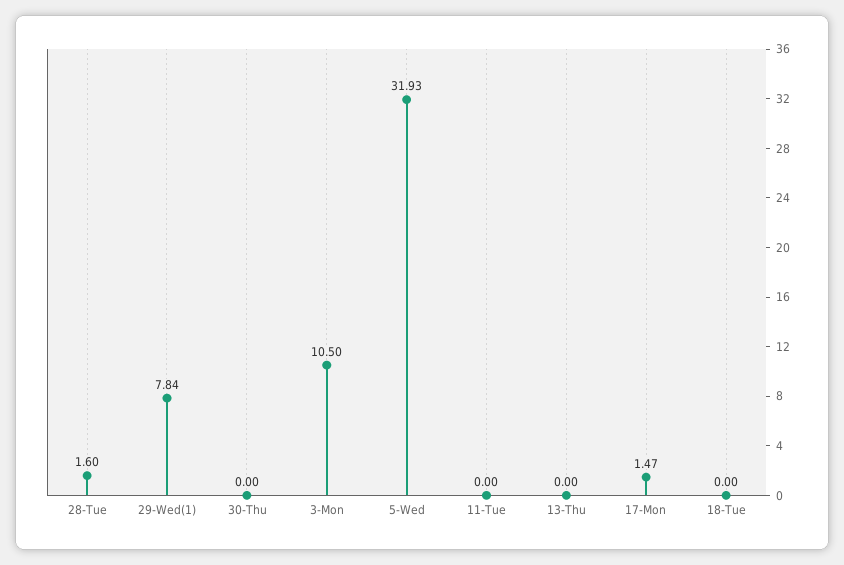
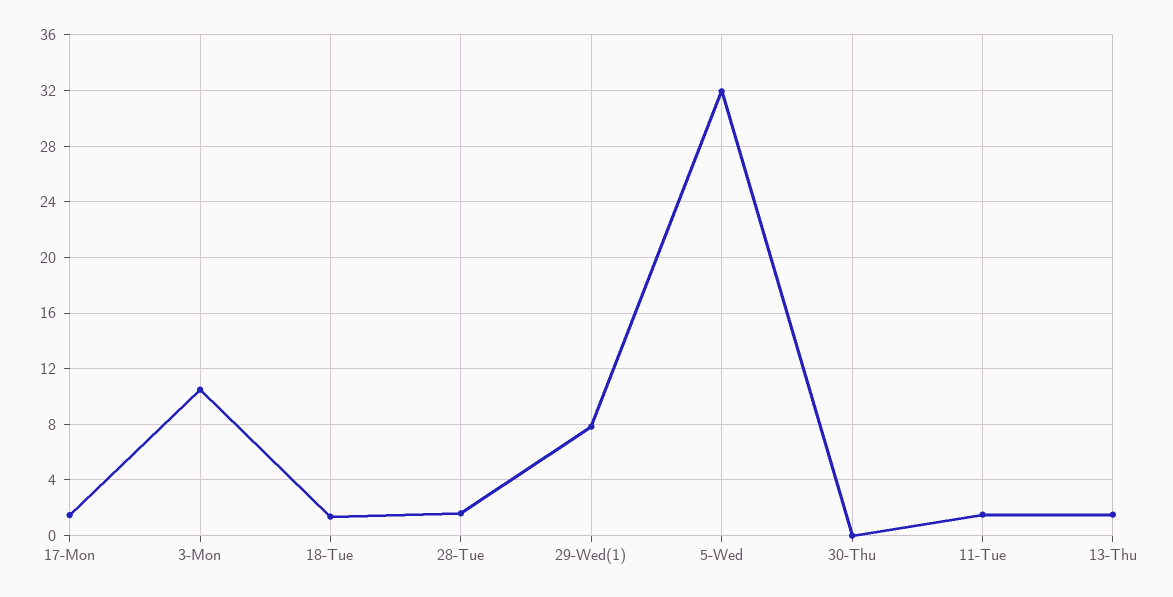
  {
    "28-Tue": 1.6,
    "29-Wed(1)": 7.84,
    "30-Thu": 0,
    "3-Mon": 10.5,
    "5-Wed": 31.93,
-   "11-Tue": 0,
+   "11-Tue": 1.5,
-   "13-Thu": 0,
+   "13-Thu": 1.5,
    "17-Mon": 1.47,
-   "18-Tue": 0
+   "18-Tue": 1.5
  }

